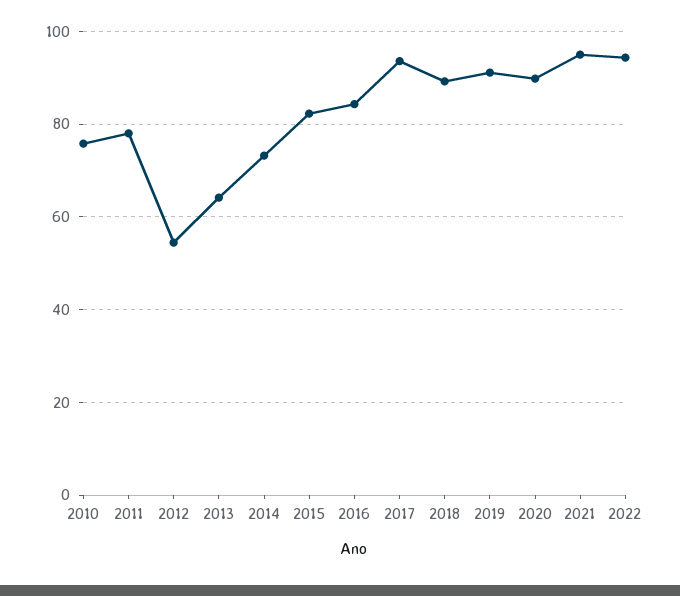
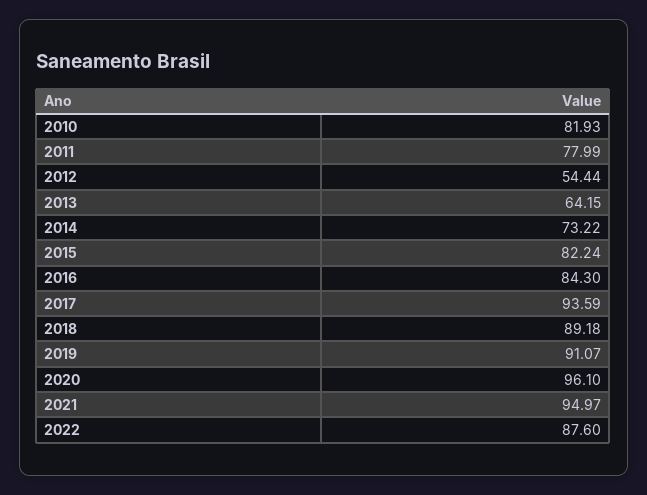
  {
-   "2010": 76,
+   "2010": 81.93,
    "2011": 77.99,
    "2012": 54.44,
    "2013": 64.15,
    "2014": 73.22,
    "2015": 82.24,
    "2016": 84.3,
    "2017": 93.59,
    "2018": 89.18,
    "2019": 91.07,
-   "2020": 90,
+   "2020": 96.1,
    "2021": 94.97,
-   "2022": 94
+   "2022": 87.6
  }

